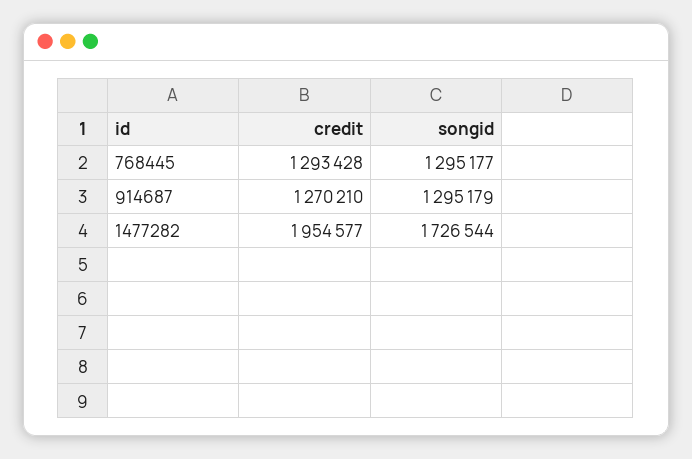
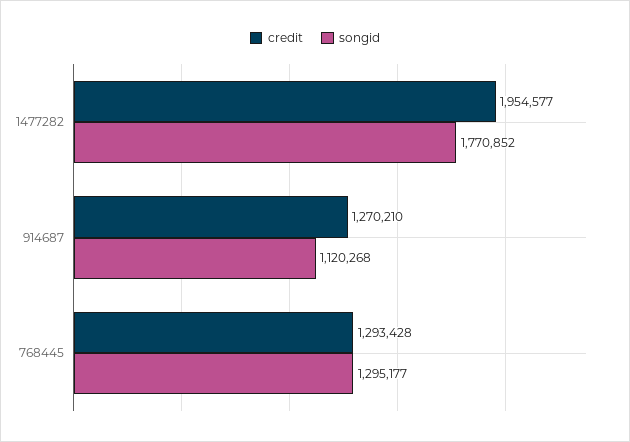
  {
    "credit": {
      "768445": 1293428,
      "914687": 1270210,
      "1477282": 1954577
    },
    "songid": {
      "768445": 1295177,
-     "914687": 1295179,
+     "914687": 1120268,
-     "1477282": 1726544
+     "1477282": 1770852
    }
  }

